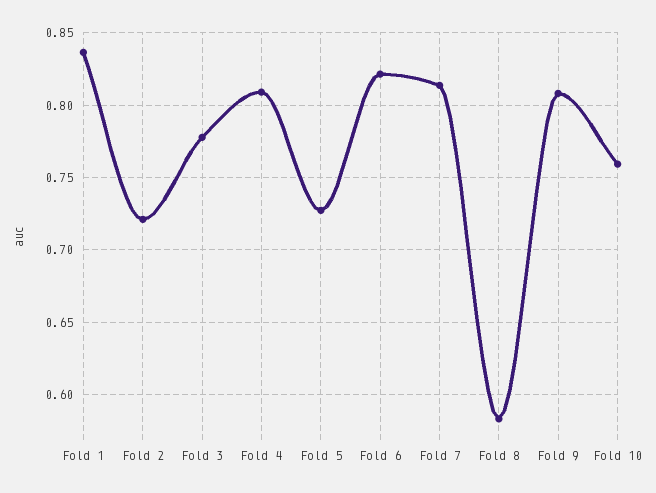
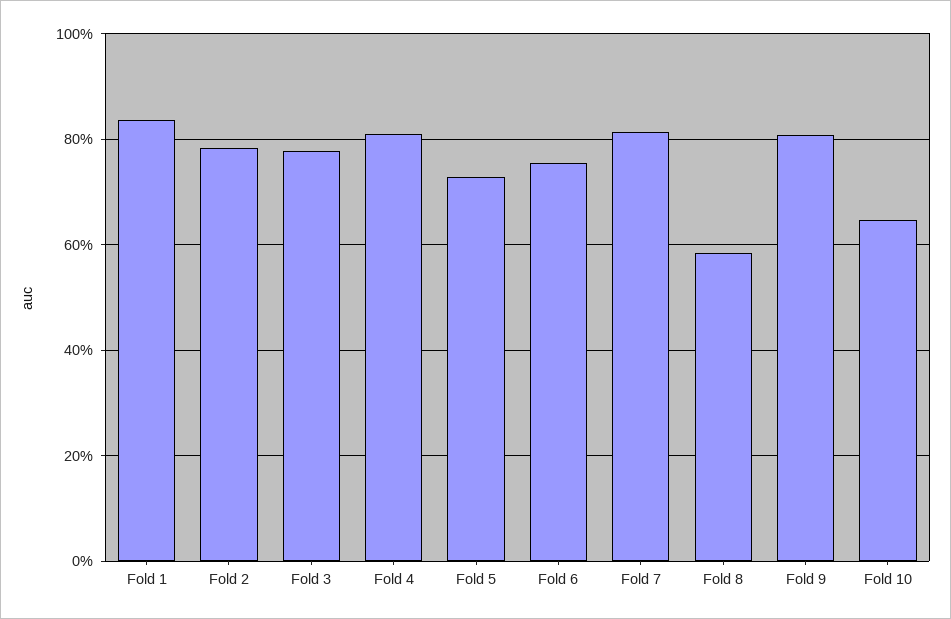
  {
    "Fold 1": 0.835,
-   "Fold 2": 0.72,
+   "Fold 2": 0.78,
    "Fold 3": 0.78,
    "Fold 4": 0.81,
    "Fold 5": 0.725,
-   "Fold 6": 0.82,
+   "Fold 6": 0.76,
    "Fold 7": 0.815,
    "Fold 8": 0.585,
    "Fold 9": 0.81,
-   "Fold 10": 0.76
+   "Fold 10": 0.64
  }

